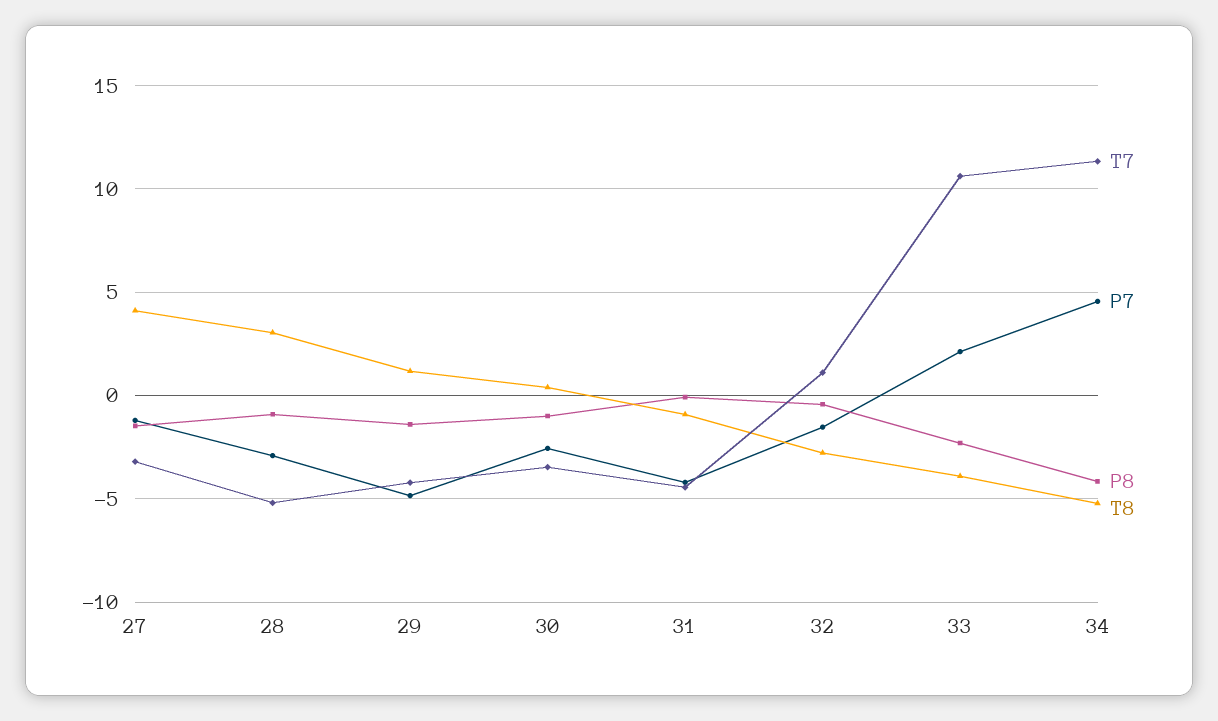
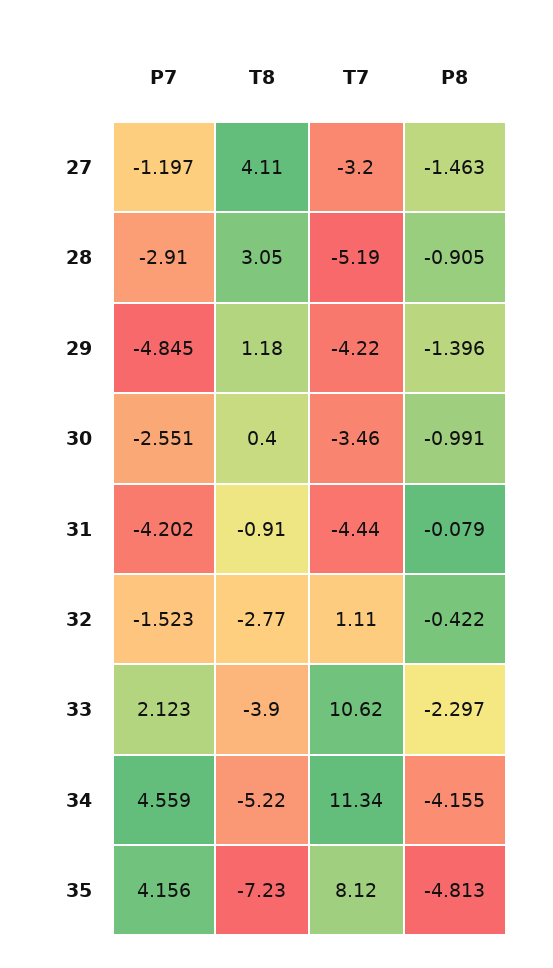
  {
    "T7": {
      "27": -3.2,
      "28": -5.19,
      "29": -4.22,
      "30": -3.46,
      "31": -4.44,
      "32": 1.11,
      "33": 10.62,
-     "34": 11.34
+     "34": 11.34,
+     "35": 8.12
    },
    "P7": {
      "27": -1.197,
      "28": -2.91,
      "29": -4.845,
      "30": -2.551,
      "31": -4.202,
      "32": -1.523,
      "33": 2.123,
-     "34": 4.559
+     "34": 4.559,
+     "35": 4.156
    },
    "P8": {
      "27": -1.463,
      "28": -0.905,
      "29": -1.396,
      "30": -0.991,
      "31": -0.079,
      "32": -0.422,
      "33": -2.297,
-     "34": -4.155
+     "34": -4.155,
+     "35": -4.813
    },
    "T8": {
      "27": 4.11,
      "28": 3.05,
      "29": 1.18,
      "30": 0.4,
      "31": -0.91,
      "32": -2.77,
      "33": -3.9,
-     "34": -5.22
+     "34": -5.22,
+     "35": -7.23
    }
  }

